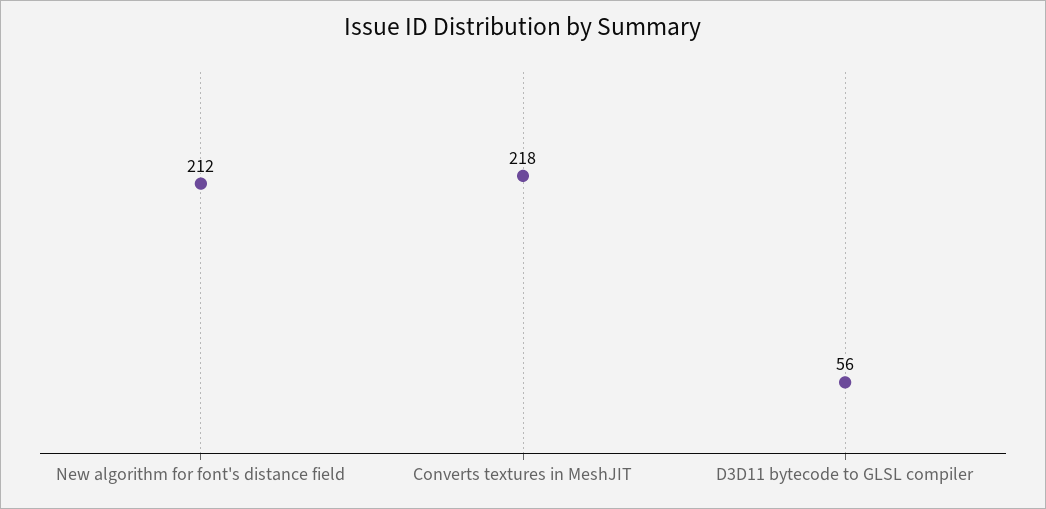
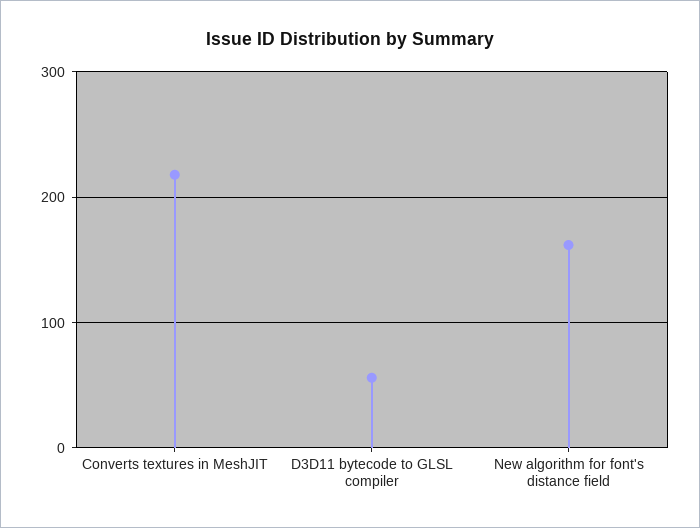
  {
-   "New algorithm for font's distance field": 212,
+   "New algorithm for font's distance field": 160,
    "Converts textures in MeshJIT": 218,
    "D3D11 bytecode to GLSL compiler": 56
  }

